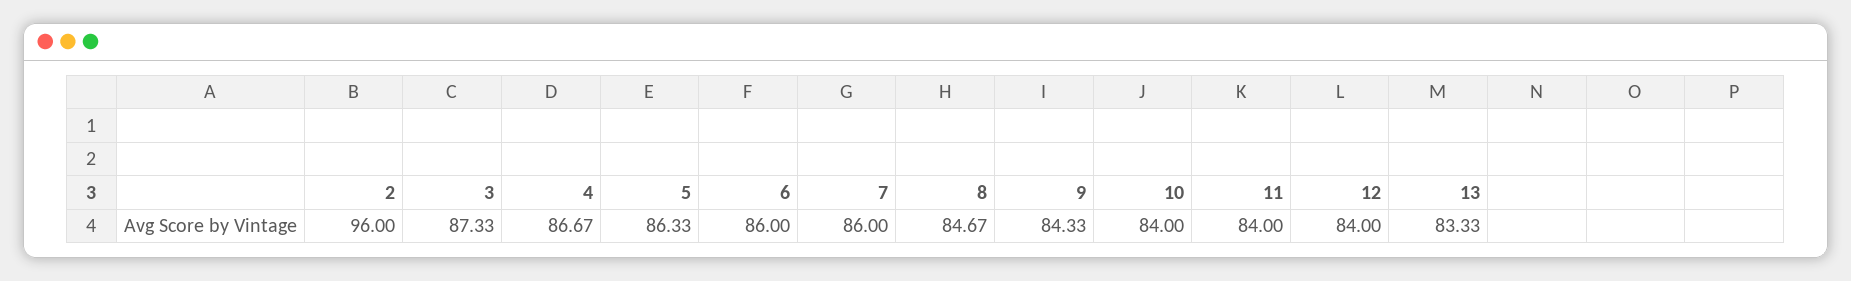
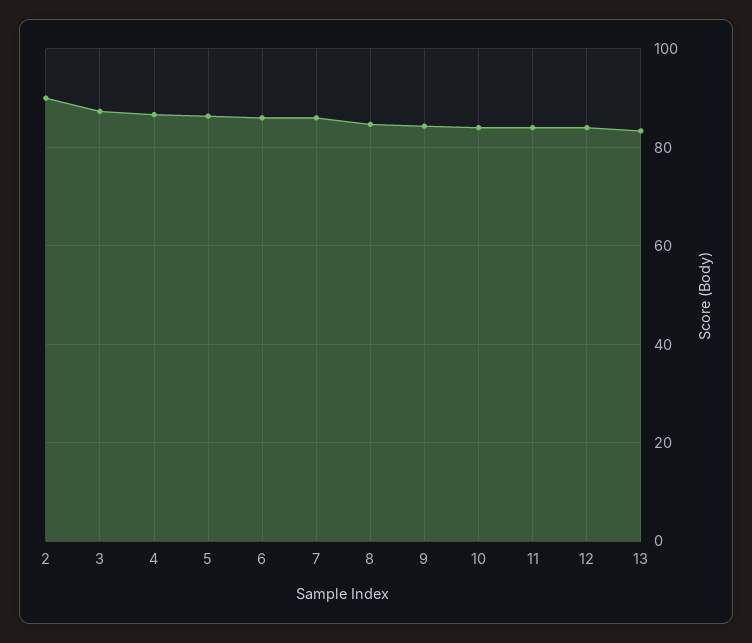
  {
-   "2": 96,
+   "2": 90,
    "3": 87.33,
    "4": 86.67,
    "5": 86.33,
    "6": 86,
    "7": 86,
    "8": 84.67,
    "9": 84.33,
    "10": 84,
    "11": 84,
    "12": 84,
    "13": 83.33
  }

